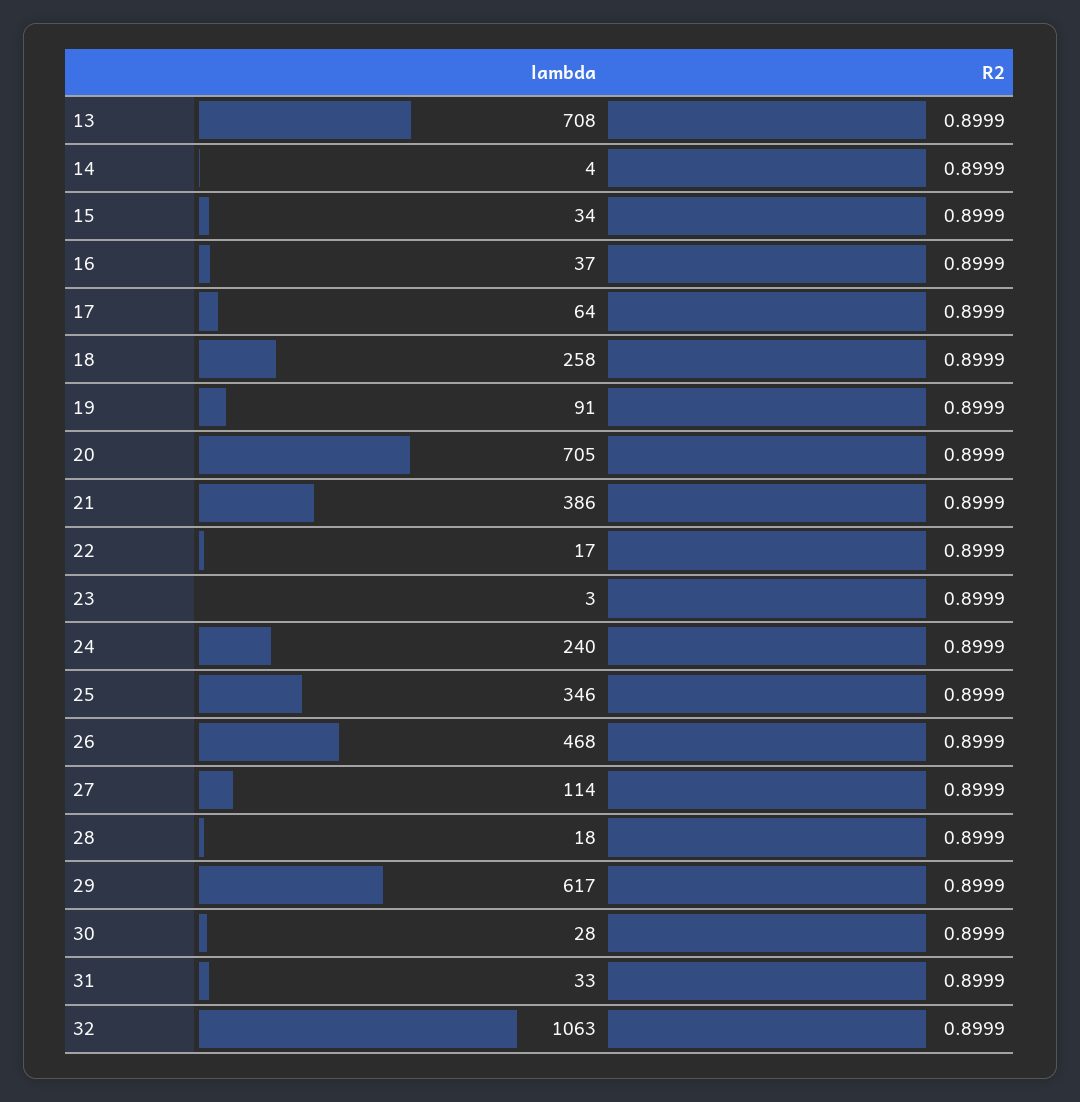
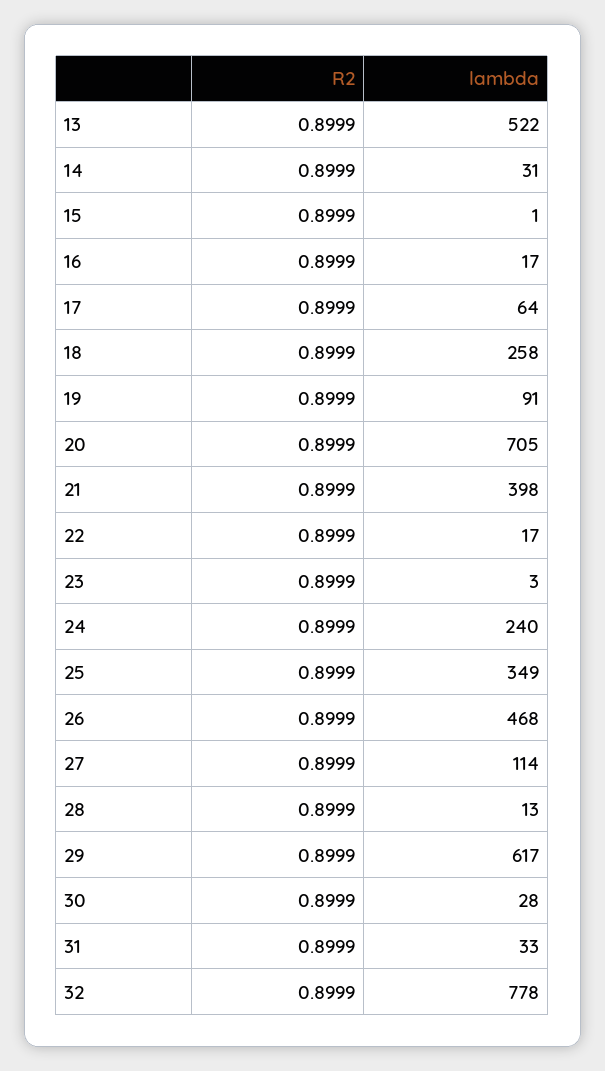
  {
    "lambda": {
-     "13": 708,
+     "13": 522,
-     "14": 4,
+     "14": 31,
-     "15": 34,
+     "15": 1,
-     "16": 37,
+     "16": 17,
      "17": 64,
      "18": 258,
      "19": 91,
      "20": 705,
-     "21": 386,
+     "21": 398,
      "22": 17,
      "23": 3,
      "24": 240,
-     "25": 346,
+     "25": 349,
      "26": 468,
      "27": 114,
-     "28": 18,
+     "28": 13,
      "29": 617,
      "30": 28,
      "31": 33,
-     "32": 1063
+     "32": 778
    },
    "R2": {
      "13": 0.8999,
      "14": 0.8999,
      "15": 0.8999,
      "16": 0.8999,
      "17": 0.8999,
      "18": 0.8999,
      "19": 0.8999,
      "20": 0.8999,
      "21": 0.8999,
      "22": 0.8999,
      "23": 0.8999,
      "24": 0.8999,
      "25": 0.8999,
      "26": 0.8999,
      "27": 0.8999,
      "28": 0.8999,
      "29": 0.8999,
      "30": 0.8999,
      "31": 0.8999,
      "32": 0.8999
    }
  }

